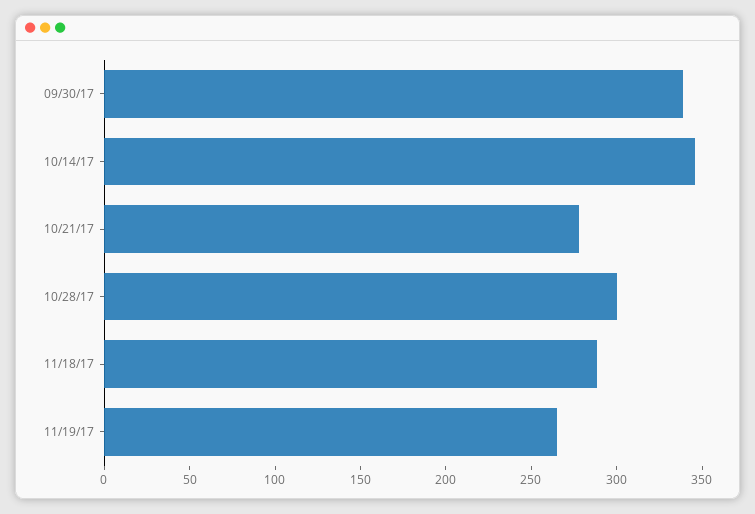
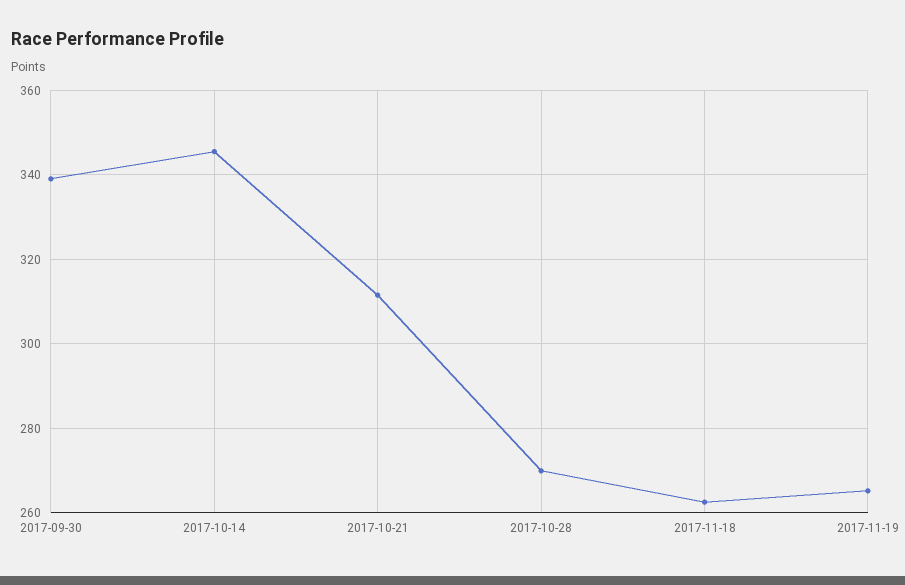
  {
    "09/30/17": 340,
    "10/14/17": 346,
-   "10/21/17": 280,
+   "10/21/17": 312,
-   "10/28/17": 300,
+   "10/28/17": 270,
-   "11/18/17": 290,
+   "11/18/17": 262,
    "11/19/17": 266
  }

